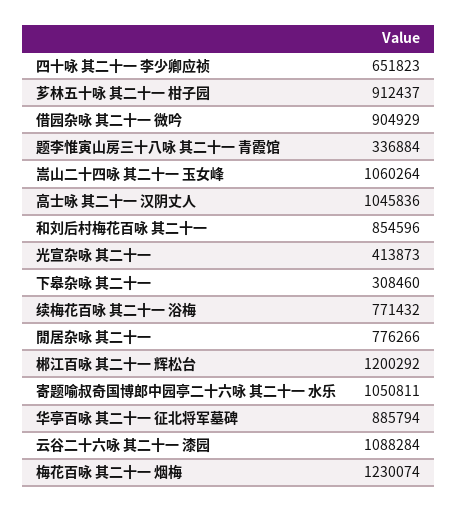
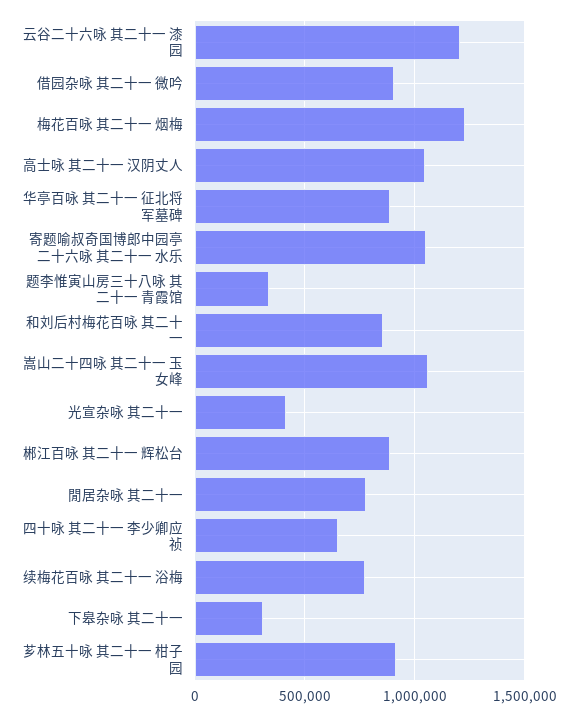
  {
    "四十咏 其二十一 李少卿应祯": 651823,
    "芗林五十咏 其二十一 柑子园": 912437,
    "借园杂咏 其二十一 微吟": 904929,
    "题李惟寅山房三十八咏 其二十一 青霞馆": 336884,
    "嵩山二十四咏 其二十一 玉女峰": 1060264,
    "高士咏 其二十一 汉阴丈人": 1045836,
    "和刘后村梅花百咏 其二十一": 854596,
    "光宣杂咏 其二十一": 413873,
    "下皋杂咏 其二十一": 308460,
    "续梅花百咏 其二十一 浴梅": 771432,
    "閒居杂咏 其二十一": 776266,
-   "郴江百咏 其二十一 辉松台": 1200292,
+   "郴江百咏 其二十一 辉松台": 900000,
    "寄题喻叔奇国博郎中园亭二十六咏 其二十一 水乐": 1050811,
    "华亭百咏 其二十一 征北将军墓碑": 885794,
-   "云谷二十六咏 其二十一 漆园": 1088284,
+   "云谷二十六咏 其二十一 漆园": 1200000,
    "梅花百咏 其二十一 烟梅": 1230074
  }

